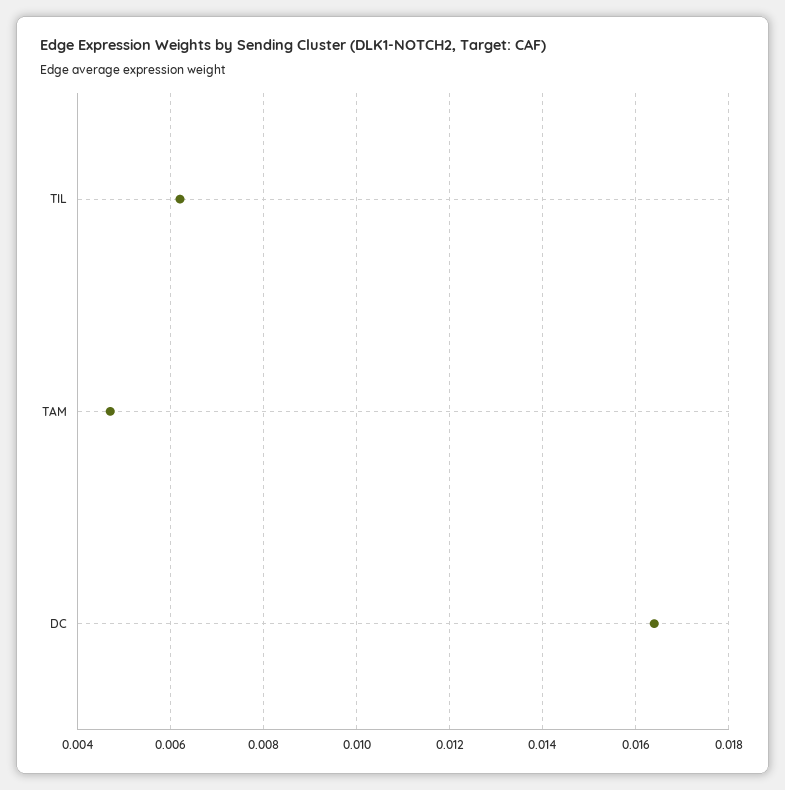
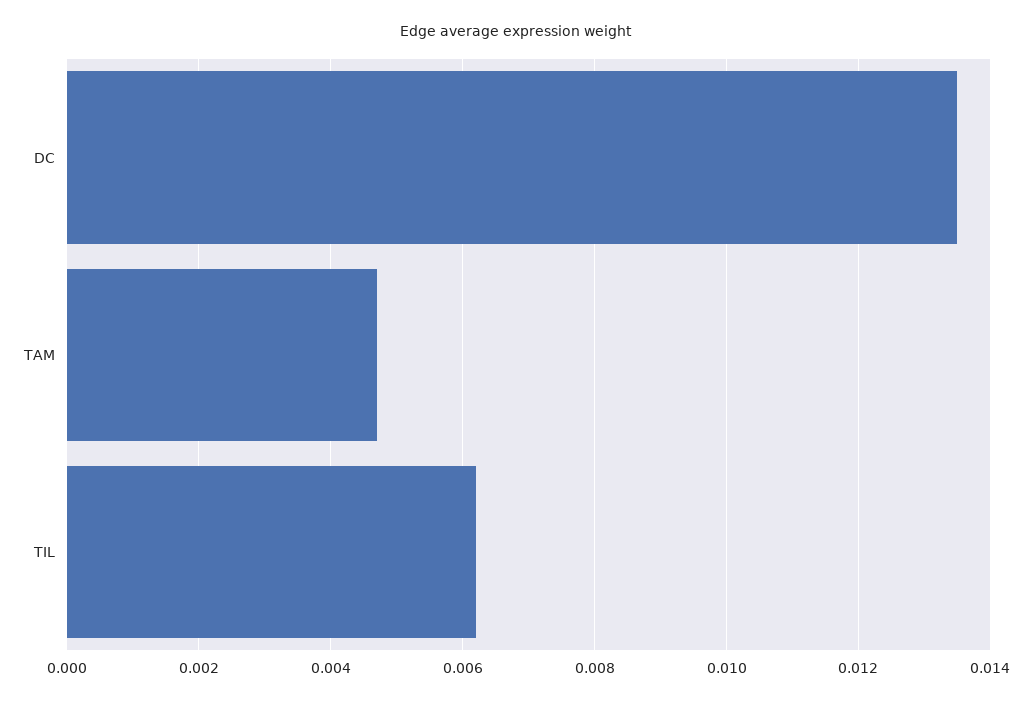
  {
    "TIL": 0.006,
    "TAM": 0.0045,
-   "DC": 0.0165
+   "DC": 0.0135
  }

